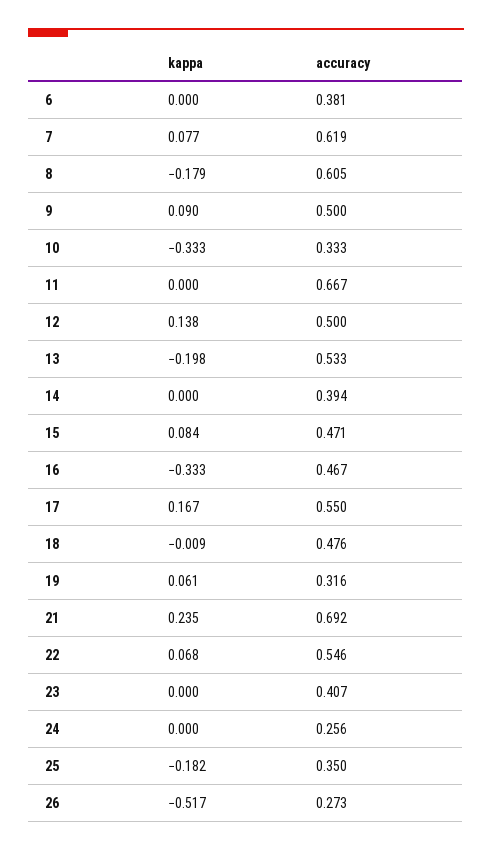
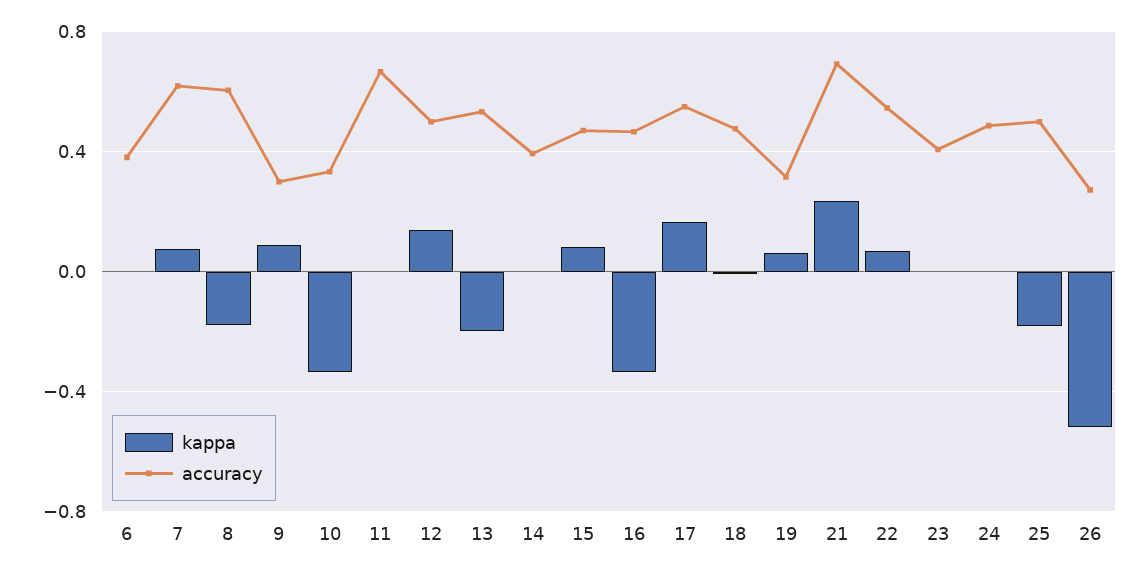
  {
    "kappa": {
      "6": 0,
      "7": 0.077,
      "8": -0.179,
      "9": 0.09,
      "10": -0.333,
      "11": 0,
      "12": 0.138,
      "13": -0.198,
      "14": 0,
      "15": 0.084,
      "16": -0.333,
      "17": 0.167,
      "18": -0.009,
      "19": 0.061,
      "21": 0.235,
      "22": 0.068,
      "23": 0,
      "24": 0,
      "25": -0.182,
      "26": -0.517
    },
    "accuracy": {
      "6": 0.381,
      "7": 0.619,
      "8": 0.605,
-     "9": 0.5,
+     "9": 0.3,
      "10": 0.333,
      "11": 0.667,
      "12": 0.5,
      "13": 0.533,
      "14": 0.394,
      "15": 0.471,
      "16": 0.467,
      "17": 0.55,
      "18": 0.476,
      "19": 0.316,
      "21": 0.692,
      "22": 0.546,
      "23": 0.407,
-     "24": 0.256,
+     "24": 0.5,
-     "25": 0.35,
+     "25": 0.5,
      "26": 0.273
    }
  }

